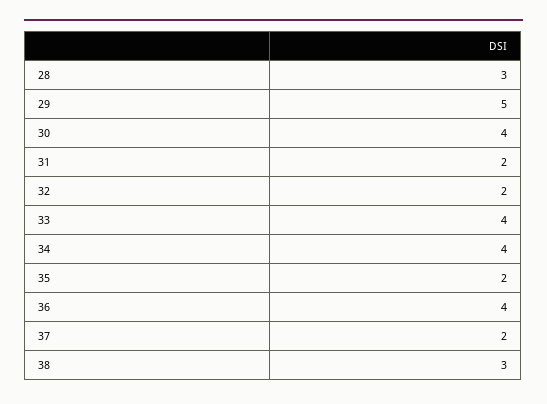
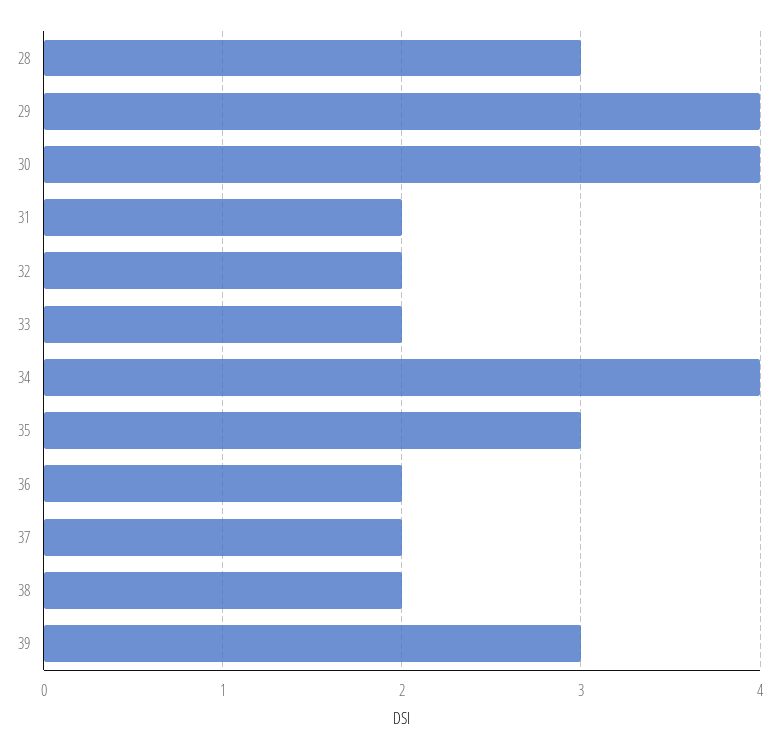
  {
    "28": 3,
-   "29": 5,
+   "29": 4,
    "30": 4,
    "31": 2,
    "32": 2,
-   "33": 4,
+   "33": 2,
    "34": 4,
-   "35": 2,
+   "35": 3,
-   "36": 4,
+   "36": 2,
    "37": 2,
-   "38": 3
+   "38": 2,
+   "39": 3
  }

